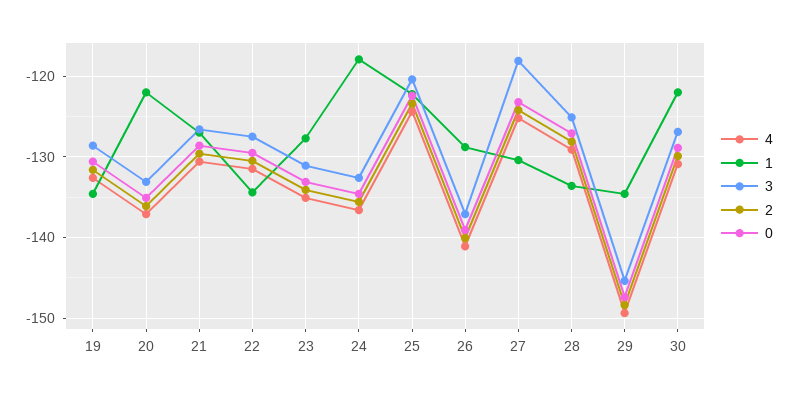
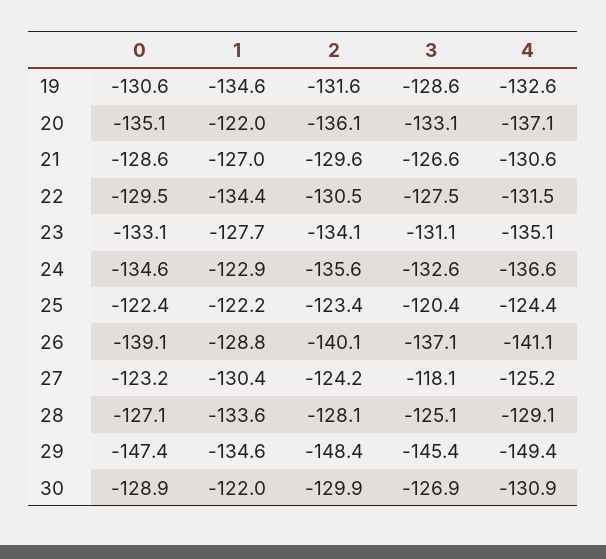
  {
    "4": {
      "19": -132.6,
      "20": -137.1,
      "21": -130.6,
      "22": -131.5,
      "23": -135.1,
      "24": -136.6,
      "25": -124.4,
      "26": -141.1,
      "27": -125.2,
      "28": -129.1,
      "29": -149.4,
      "30": -130.9
    },
    "1": {
      "19": -134.6,
      "20": -122,
      "21": -127,
      "22": -134.4,
      "23": -127.7,
-     "24": -118,
+     "24": -122.9,
      "25": -122.2,
      "26": -128.8,
      "27": -130.4,
      "28": -133.6,
      "29": -134.6,
      "30": -122
    },
    "3": {
      "19": -128.6,
      "20": -133.1,
      "21": -126.6,
      "22": -127.5,
      "23": -131.1,
      "24": -132.6,
      "25": -120.4,
      "26": -137.1,
      "27": -118.1,
      "28": -125.1,
      "29": -145.4,
      "30": -126.9
    },
    "2": {
      "19": -131.6,
      "20": -136.1,
      "21": -129.6,
      "22": -130.5,
      "23": -134.1,
      "24": -135.6,
      "25": -123.4,
      "26": -140.1,
      "27": -124.2,
      "28": -128.1,
      "29": -148.4,
      "30": -129.9
    },
    "0": {
      "19": -130.6,
      "20": -135.1,
      "21": -128.6,
      "22": -129.5,
      "23": -133.1,
      "24": -134.6,
      "25": -122.4,
      "26": -139.1,
      "27": -123.2,
      "28": -127.1,
      "29": -147.4,
      "30": -128.9
    }
  }

